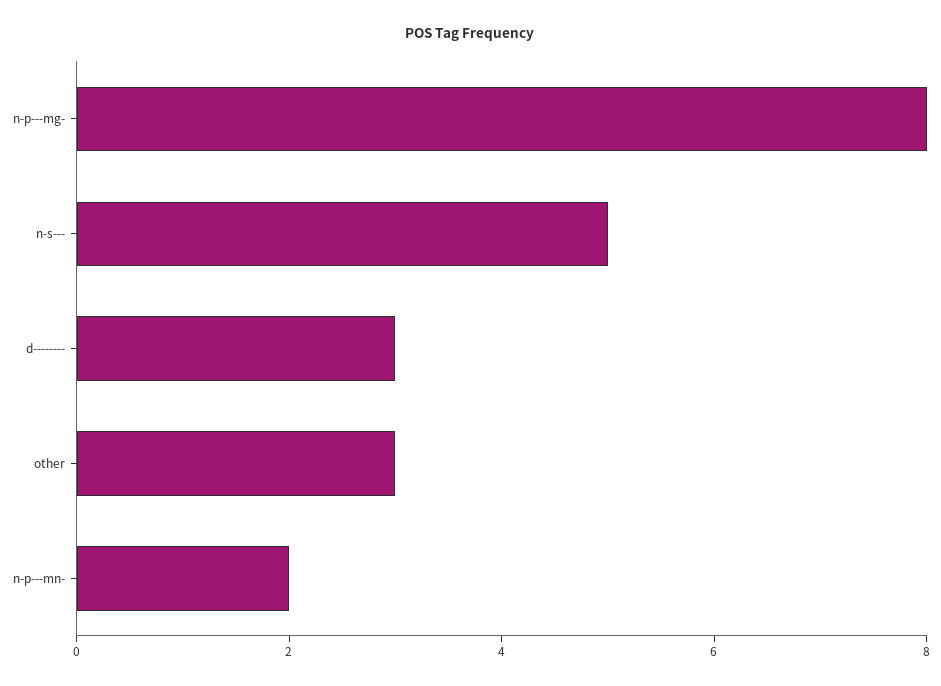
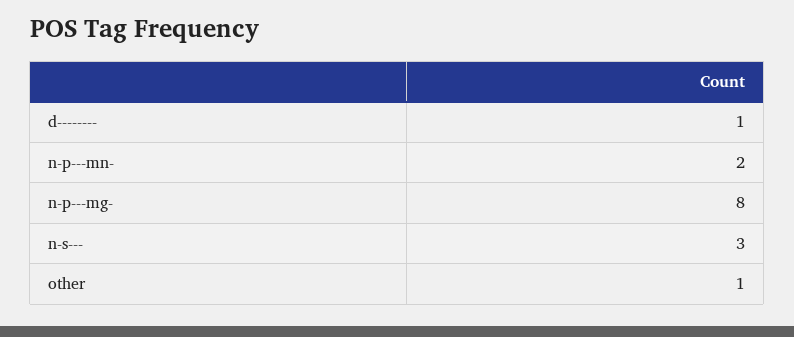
  {
    "n-p---mg-": 8,
-   "n-s---": 5,
+   "n-s---": 3,
-   "d--------": 3,
+   "d--------": 1,
-   "other": 3,
+   "other": 1,
    "n-p---mn-": 2
  }

